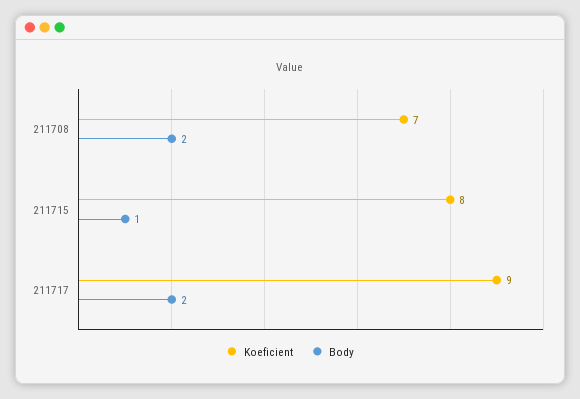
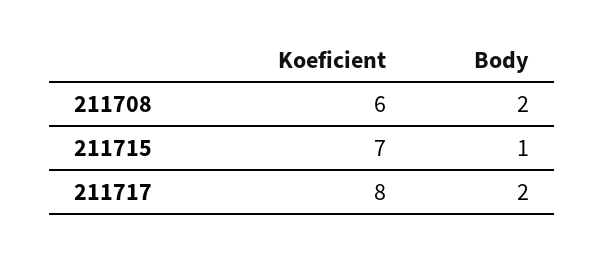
  {
    "Koeficient": {
-     "211708": 7,
+     "211708": 6,
-     "211715": 8,
+     "211715": 7,
-     "211717": 9
+     "211717": 8
    },
    "Body": {
      "211708": 2,
      "211715": 1,
      "211717": 2
    }
  }

